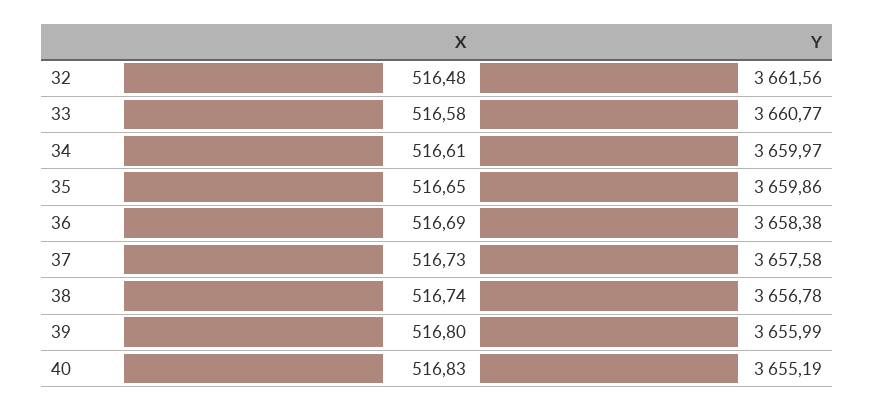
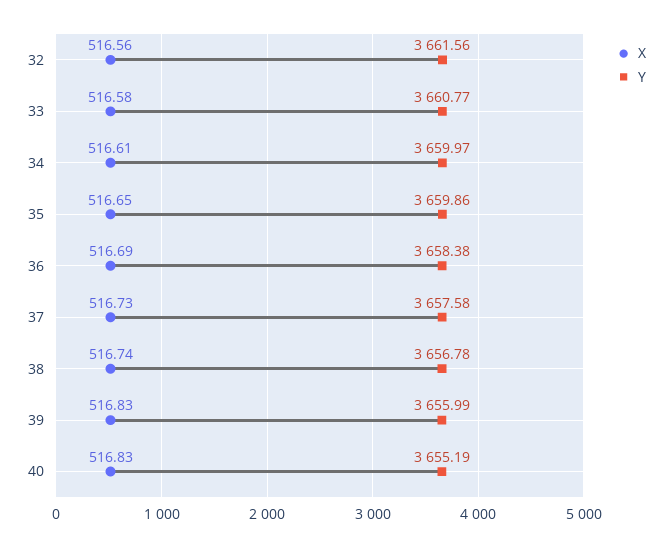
  {
    "X": {
-     "32": 516.48,
+     "32": 516.56,
      "33": 516.58,
      "34": 516.61,
      "35": 516.65,
      "36": 516.69,
      "37": 516.73,
      "38": 516.74,
-     "39": 516.8,
+     "39": 516.83,
      "40": 516.83
    },
    "Y": {
      "32": 3661.56,
      "33": 3660.77,
      "34": 3659.97,
      "35": 3659.86,
      "36": 3658.38,
      "37": 3657.58,
      "38": 3656.78,
      "39": 3655.99,
      "40": 3655.19
    }
  }

